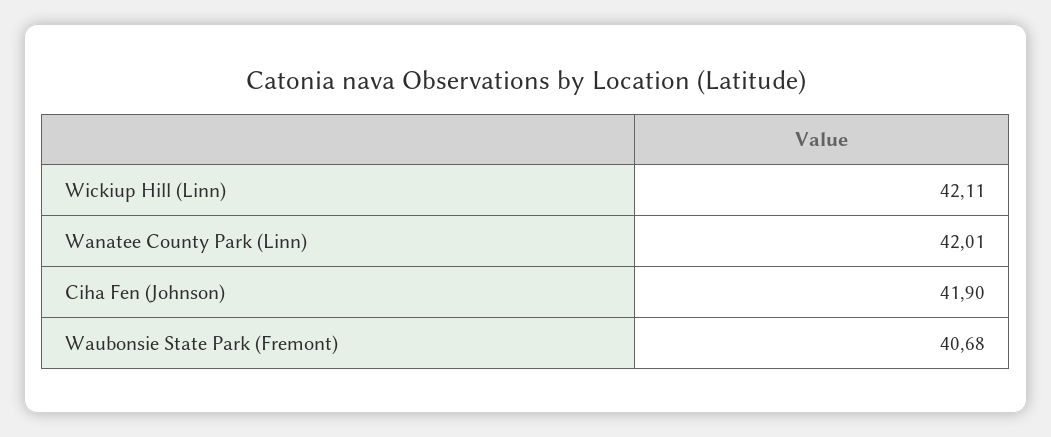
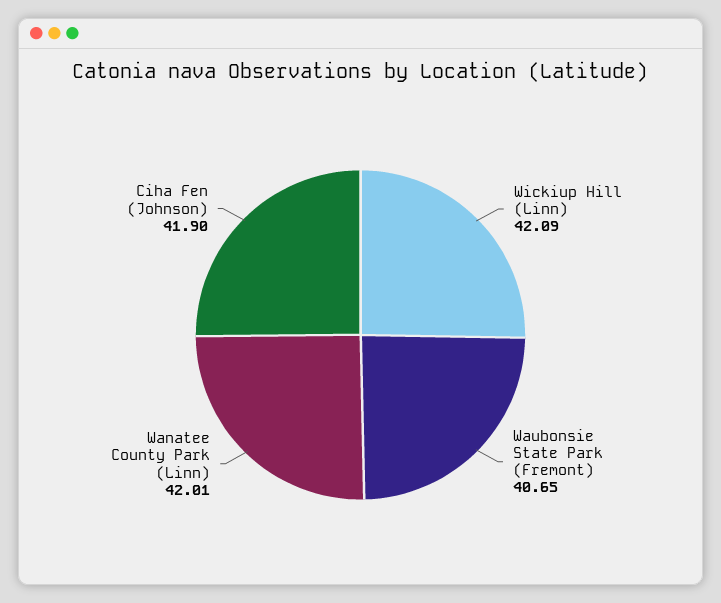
  {
-   "Wickiup Hill (Linn)": 42.11,
+   "Wickiup Hill (Linn)": 42.09,
    "Wanatee County Park (Linn)": 42.01,
    "Ciha Fen (Johnson)": 41.9,
-   "Waubonsie State Park (Fremont)": 40.68
+   "Waubonsie State Park (Fremont)": 40.65
  }

